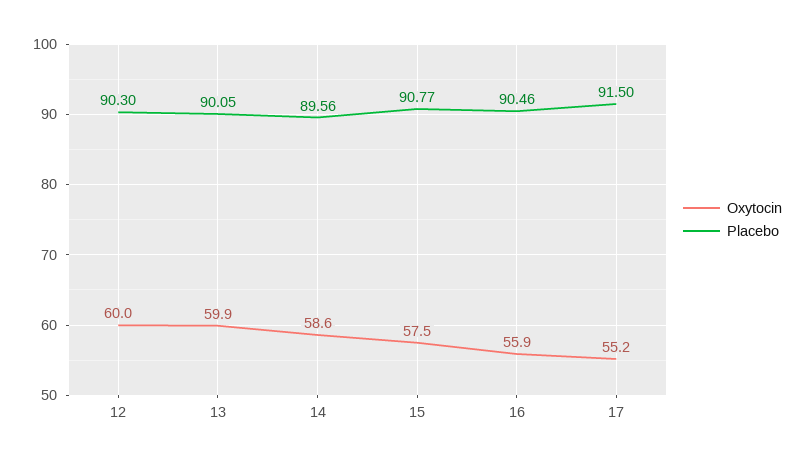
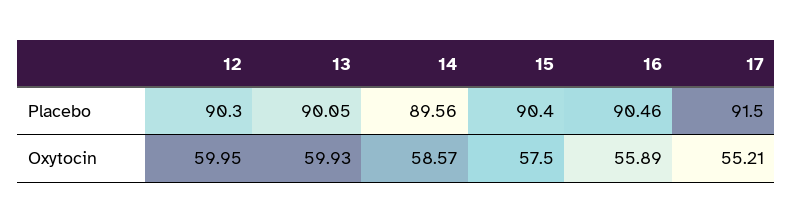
  {
    "Oxytocin": {
      "12": 59.95,
      "13": 59.93,
      "14": 58.57,
      "15": 57.5,
      "16": 55.89,
      "17": 55.21
    },
    "Placebo": {
      "12": 90.3,
      "13": 90.05,
      "14": 89.56,
-     "15": 90.77,
+     "15": 90.4,
      "16": 90.46,
      "17": 91.5
    }
  }

